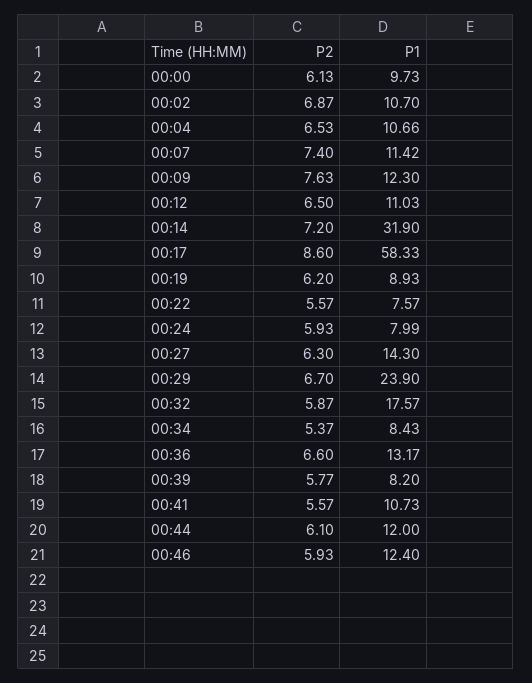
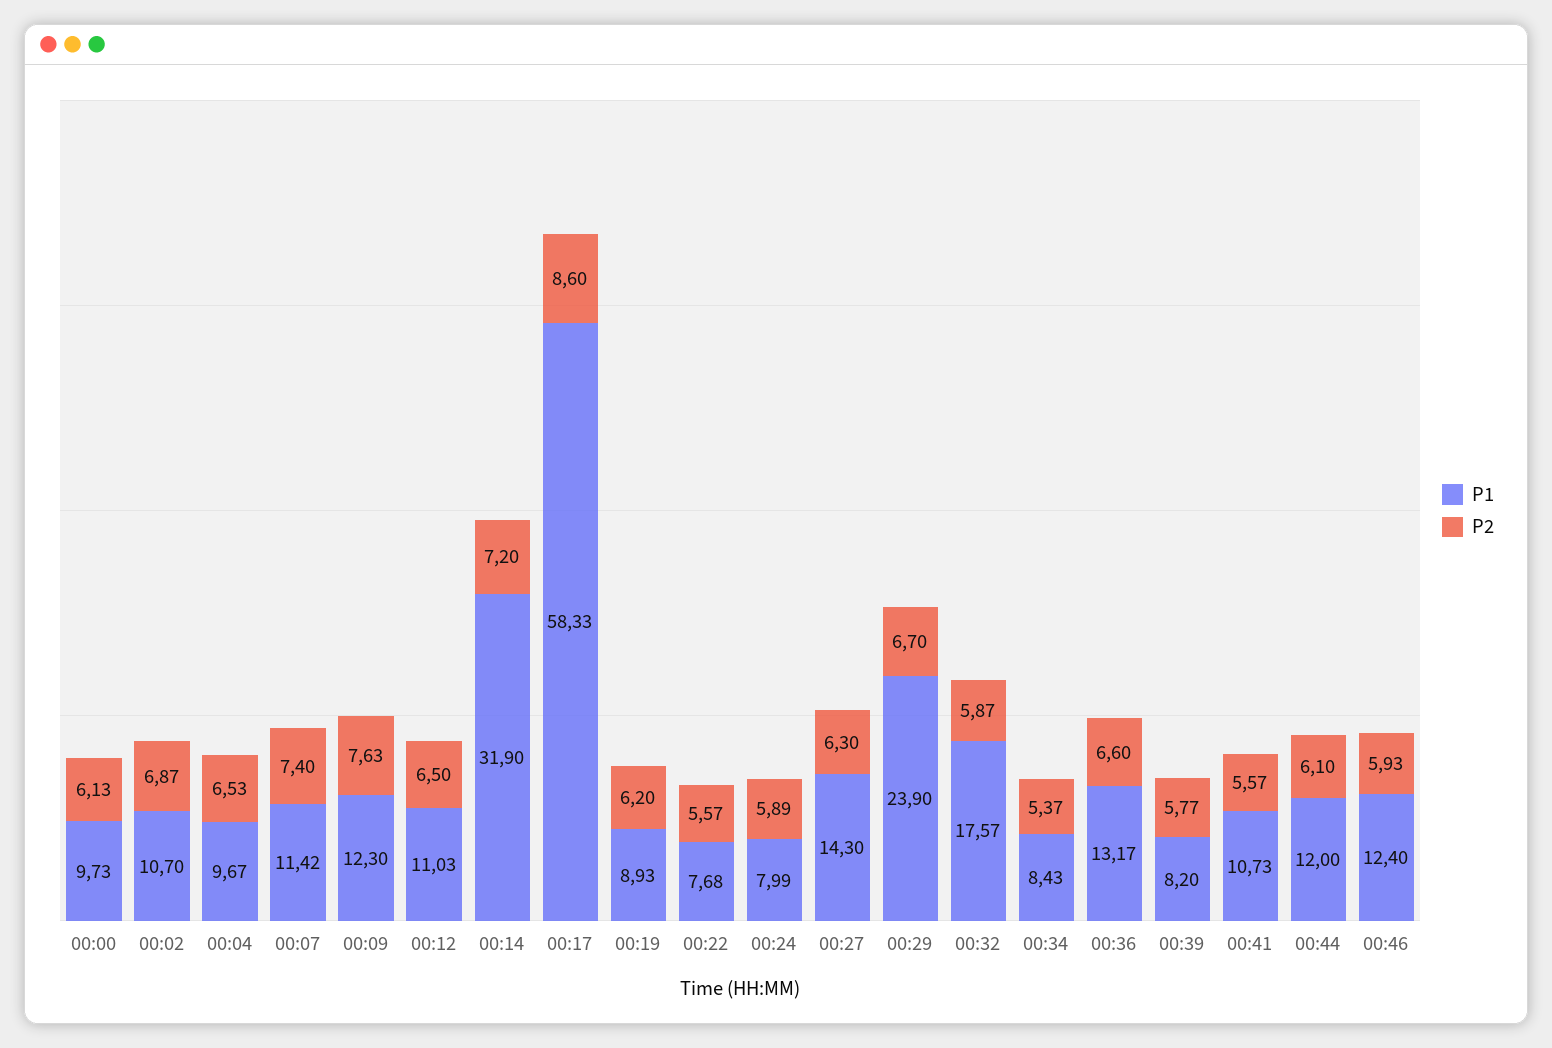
  {
    "P2": {
      "00:00": 6.13,
      "00:02": 6.87,
      "00:04": 6.53,
      "00:07": 7.4,
      "00:09": 7.63,
      "00:12": 6.5,
      "00:14": 7.2,
      "00:17": 8.6,
      "00:19": 6.2,
      "00:22": 5.57,
-     "00:24": 5.93,
+     "00:24": 5.89,
      "00:27": 6.3,
      "00:29": 6.7,
      "00:32": 5.87,
      "00:34": 5.37,
      "00:36": 6.6,
      "00:39": 5.77,
      "00:41": 5.57,
      "00:44": 6.1,
      "00:46": 5.93
    },
    "P1": {
      "00:00": 9.73,
      "00:02": 10.7,
-     "00:04": 10.66,
+     "00:04": 9.67,
      "00:07": 11.42,
      "00:09": 12.3,
      "00:12": 11.03,
      "00:14": 31.9,
      "00:17": 58.33,
      "00:19": 8.93,
-     "00:22": 7.57,
+     "00:22": 7.68,
      "00:24": 7.99,
      "00:27": 14.3,
      "00:29": 23.9,
      "00:32": 17.57,
      "00:34": 8.43,
      "00:36": 13.17,
      "00:39": 8.2,
      "00:41": 10.73,
      "00:44": 12,
      "00:46": 12.4
    }
  }

